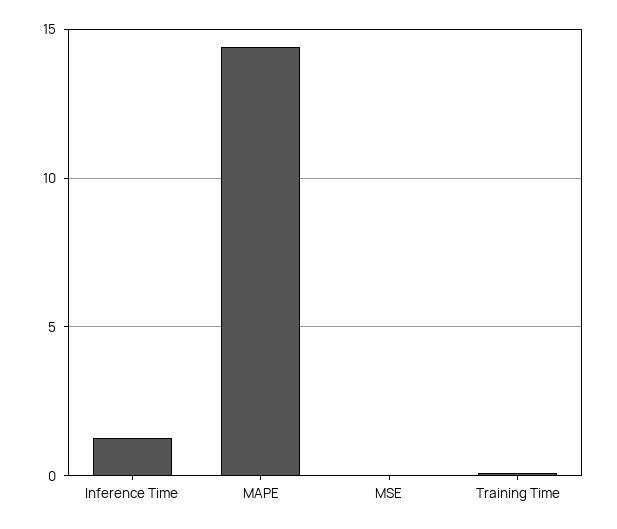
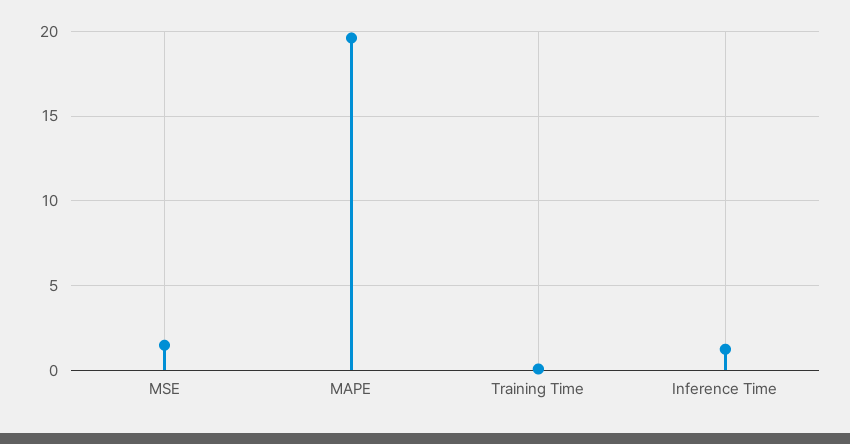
  {
    "Inference Time": 1.5,
-   "MAPE": 14.5,
+   "MAPE": 19.5,
-   "MSE": 0,
+   "MSE": 1.5,
    "Training Time": 0
  }

